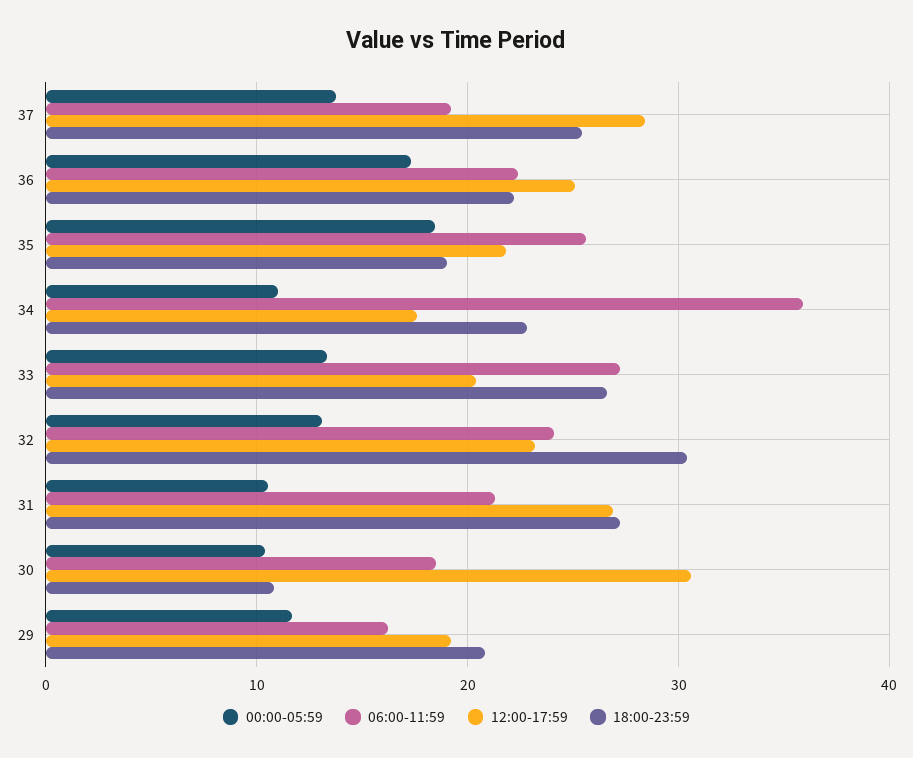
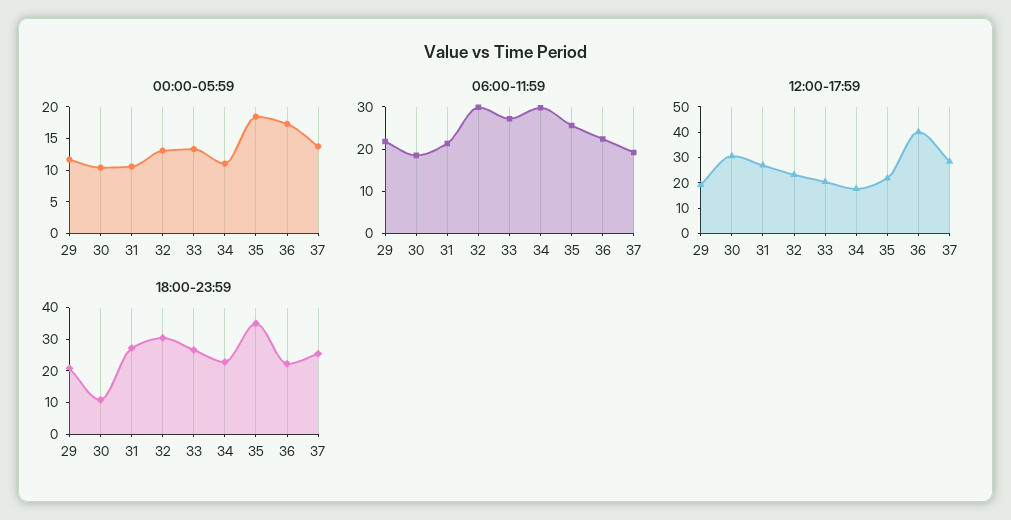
  {
    "00:00-05:59": {
      "37": 14,
      "36": 17,
      "35": 18,
      "34": 11,
      "33": 13,
      "32": 13,
      "31": 11,
      "30": 10,
      "29": 12
    },
    "06:00-11:59": {
      "37": 19,
      "36": 22,
      "35": 26,
-     "34": 36,
+     "34": 30,
      "33": 27,
-     "32": 24,
+     "32": 30,
      "31": 21,
      "30": 19,
-     "29": 16
+     "29": 22
    },
    "12:00-17:59": {
      "37": 28,
-     "36": 25,
+     "36": 40,
      "35": 22,
      "34": 18,
      "33": 20,
      "32": 23,
      "31": 27,
      "30": 31,
      "29": 19
    },
    "18:00-23:59": {
      "37": 25,
      "36": 22,
-     "35": 19,
+     "35": 35,
      "34": 23,
      "33": 27,
      "32": 30,
      "31": 27,
      "30": 11,
      "29": 21
    }
  }

